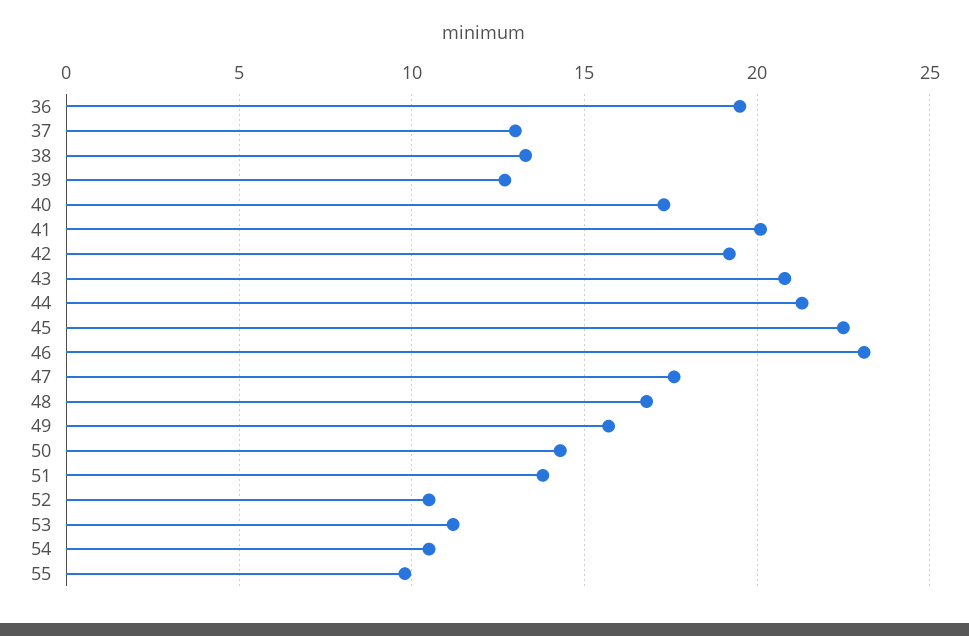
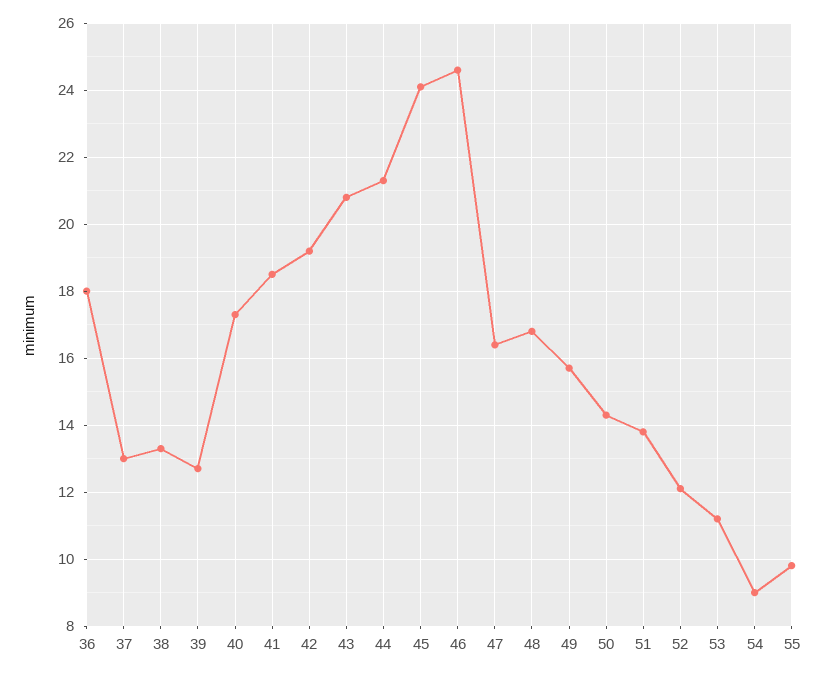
  {
-   "36": 19.5,
+   "36": 18,
    "37": 13,
    "38": 13.5,
    "39": 12.5,
    "40": 17.5,
-   "41": 20,
+   "41": 18.5,
    "42": 19,
    "43": 21,
    "44": 21.5,
-   "45": 22.5,
+   "45": 24,
-   "46": 23,
+   "46": 24.5,
-   "47": 17.5,
+   "47": 16.5,
    "48": 17,
    "49": 15.5,
    "50": 14.5,
    "51": 14,
-   "52": 10.5,
+   "52": 12,
    "53": 11,
-   "54": 10.5,
+   "54": 9,
    "55": 10
  }

